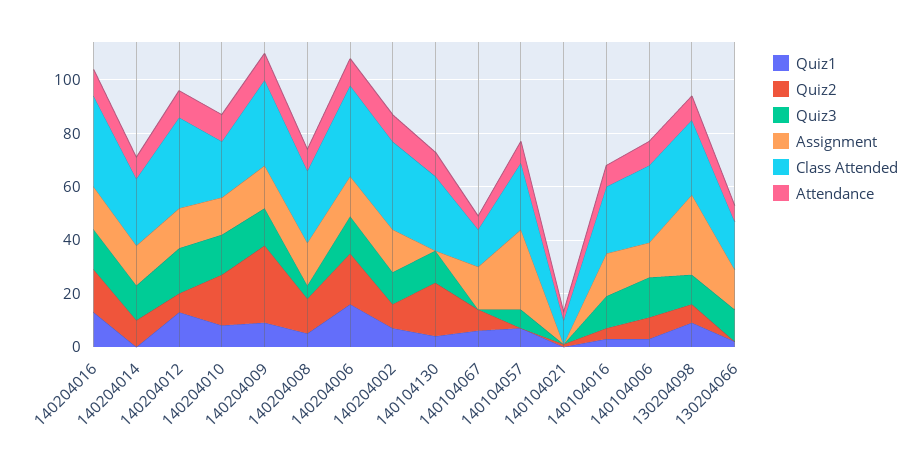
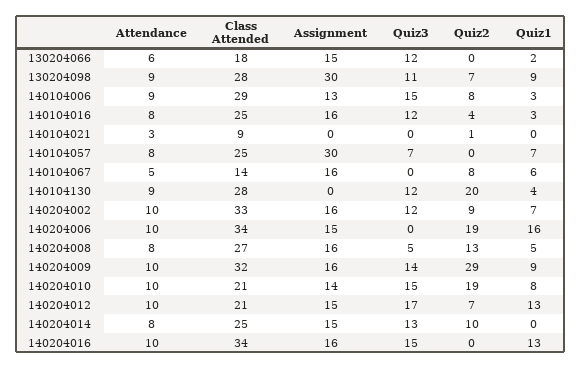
  {
    "Quiz1": {
      "140204016": 13,
      "140204014": 0,
      "140204012": 13,
      "140204010": 8,
      "140204009": 9,
      "140204008": 5,
      "140204006": 16,
      "140204002": 7,
      "140104130": 4,
      "140104067": 6,
      "140104057": 7,
      "140104021": 0,
      "140104016": 3,
      "140104006": 3,
      "130204098": 9,
      "130204066": 2
    },
    "Quiz2": {
-     "140204016": 15,
+     "140204016": 0,
      "140204014": 10,
      "140204012": 7,
      "140204010": 19,
      "140204009": 29,
      "140204008": 13,
      "140204006": 19,
      "140204002": 9,
      "140104130": 20,
      "140104067": 8,
      "140104057": 0,
      "140104021": 1,
      "140104016": 4,
      "140104006": 8,
      "130204098": 7,
      "130204066": 0
    },
    "Quiz3": {
      "140204016": 15,
      "140204014": 13,
      "140204012": 17,
      "140204010": 15,
      "140204009": 14,
      "140204008": 5,
-     "140204006": 15,
+     "140204006": 0,
      "140204002": 12,
      "140104130": 12,
      "140104067": 0,
      "140104057": 7,
      "140104021": 0,
      "140104016": 12,
      "140104006": 15,
      "130204098": 11,
      "130204066": 12
    },
    "Assignment": {
      "140204016": 16,
      "140204014": 15,
      "140204012": 15,
      "140204010": 14,
      "140204009": 16,
      "140204008": 16,
      "140204006": 15,
      "140204002": 16,
      "140104130": 0,
      "140104067": 16,
      "140104057": 30,
      "140104021": 0,
      "140104016": 16,
      "140104006": 13,
      "130204098": 30,
      "130204066": 15
    },
    "Class Attended": {
      "140204016": 34,
      "140204014": 25,
-     "140204012": 35,
+     "140204012": 21,
      "140204010": 21,
      "140204009": 32,
      "140204008": 27,
      "140204006": 34,
      "140204002": 33,
      "140104130": 28,
      "140104067": 14,
      "140104057": 25,
      "140104021": 9,
      "140104016": 25,
      "140104006": 29,
      "130204098": 28,
      "130204066": 18
    },
    "Attendance": {
      "140204016": 10,
      "140204014": 8,
      "140204012": 10,
      "140204010": 10,
      "140204009": 10,
      "140204008": 8,
      "140204006": 10,
      "140204002": 10,
      "140104130": 9,
      "140104067": 5,
      "140104057": 8,
      "140104021": 3,
      "140104016": 8,
      "140104006": 9,
      "130204098": 9,
      "130204066": 6
    }
  }

